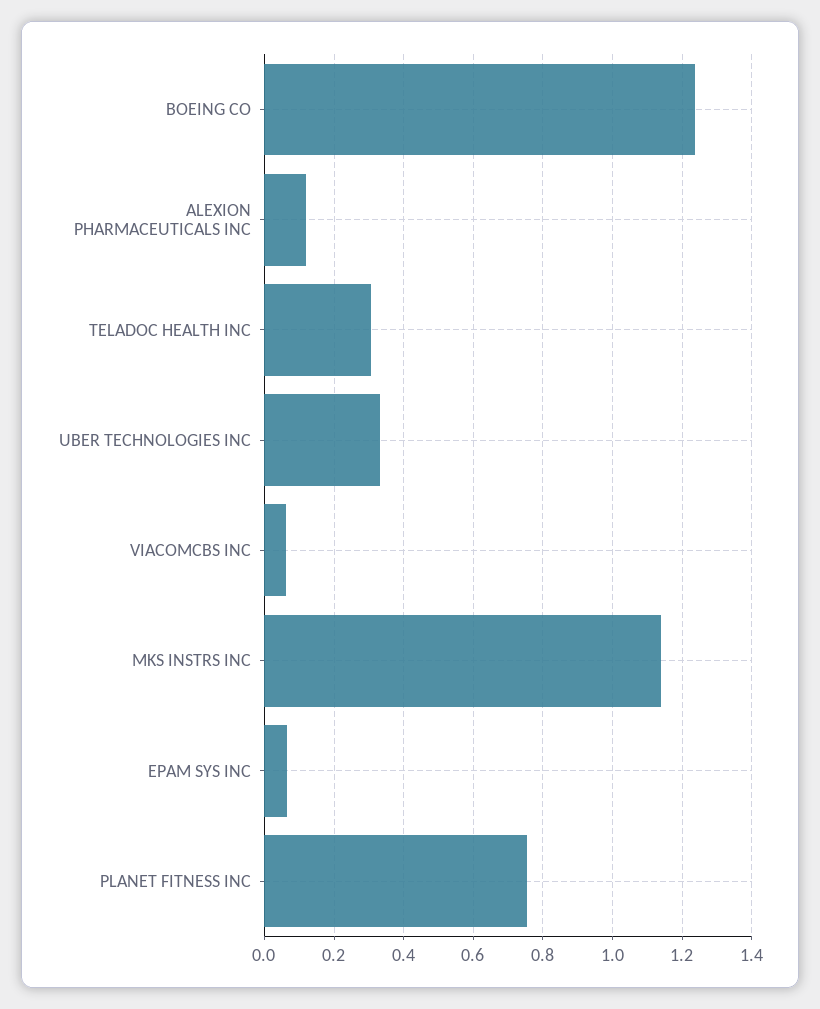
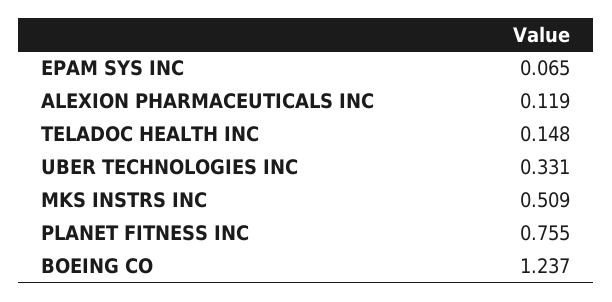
  {
    "BOEING CO": 1.237,
    "ALEXION PHARMACEUTICALS INC": 0.119,
-   "TELADOC HEALTH INC": 0.3,
+   "TELADOC HEALTH INC": 0.148,
    "UBER TECHNOLOGIES INC": 0.331,
-   "VIACOMCBS INC": 0.06,
-   "MKS INSTRS INC": 1.14,
+   "MKS INSTRS INC": 0.509,
    "EPAM SYS INC": 0.065,
    "PLANET FITNESS INC": 0.755
  }

